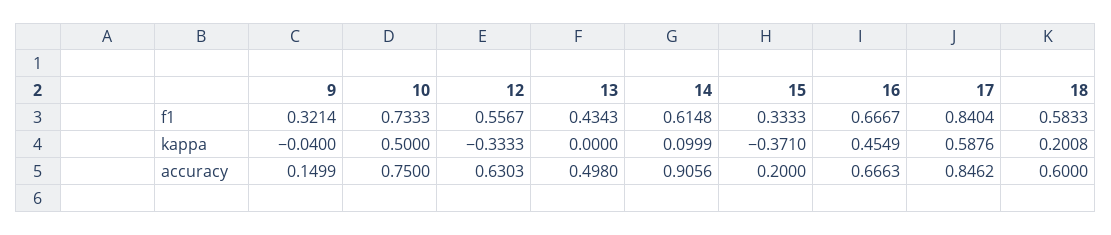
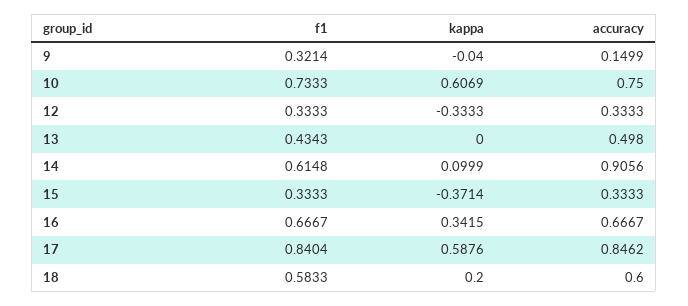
  {
    "9": {
      "f1": 0.3214,
      "kappa": -0.04,
      "accuracy": 0.1499
    },
    "10": {
      "f1": 0.7333,
-     "kappa": 0.5,
+     "kappa": 0.6069,
      "accuracy": 0.75
    },
    "12": {
-     "f1": 0.5567,
+     "f1": 0.3333,
      "kappa": -0.3333,
-     "accuracy": 0.6303
+     "accuracy": 0.3333
    },
    "13": {
      "f1": 0.4343,
      "kappa": 0,
      "accuracy": 0.498
    },
    "14": {
      "f1": 0.6148,
      "kappa": 0.0999,
      "accuracy": 0.9056
    },
    "15": {
      "f1": 0.3333,
-     "kappa": -0.371,
+     "kappa": -0.3714,
-     "accuracy": 0.2
+     "accuracy": 0.3333
    },
    "16": {
      "f1": 0.6667,
-     "kappa": 0.4549,
+     "kappa": 0.3415,
-     "accuracy": 0.6663
+     "accuracy": 0.6667
    },
    "17": {
      "f1": 0.8404,
      "kappa": 0.5876,
      "accuracy": 0.8462
    },
    "18": {
      "f1": 0.5833,
-     "kappa": 0.2008,
+     "kappa": 0.2,
      "accuracy": 0.6
    }
  }

